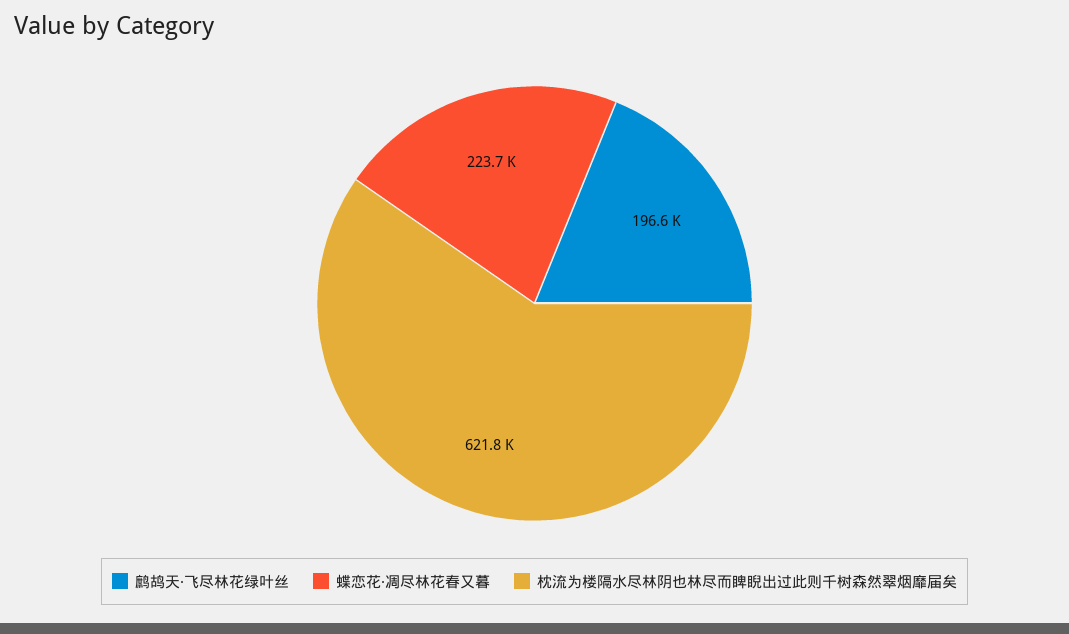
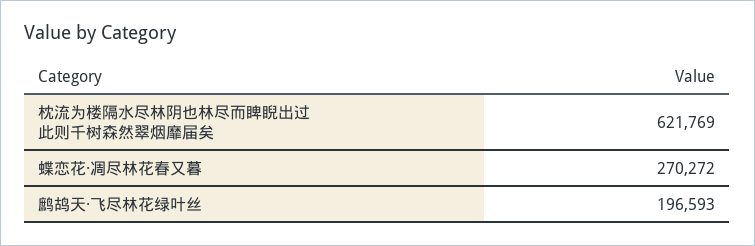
  {
    "鹧鸪天·飞尽林花绿叶丝": 196593,
-   "蝶恋花·凋尽林花春又暮": 223700,
+   "蝶恋花·凋尽林花春又暮": 270272,
    "枕流为楼隔水尽林阴也林尽而睥睨出过此则千树森然翠烟靡届矣": 621769
  }

